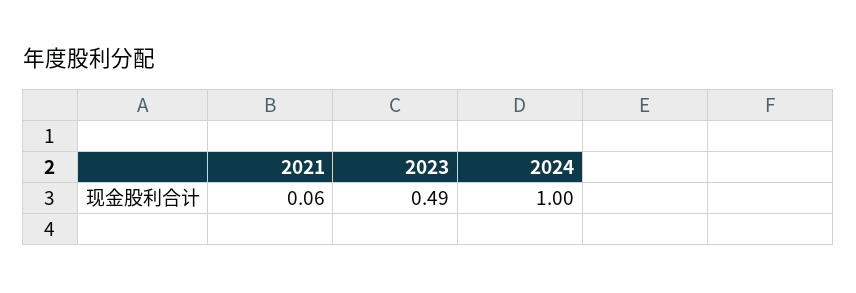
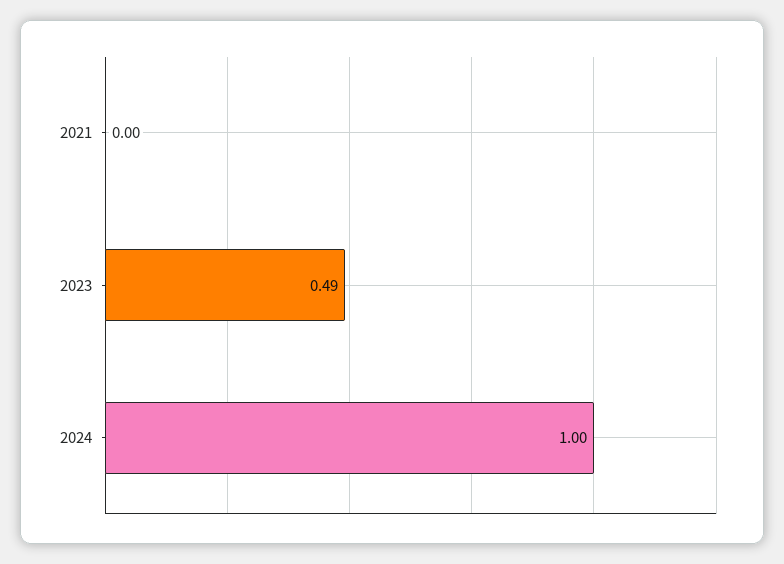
  {
-   "2021": 0.06,
+   "2021": 0,
    "2023": 0.49,
    "2024": 1
  }

